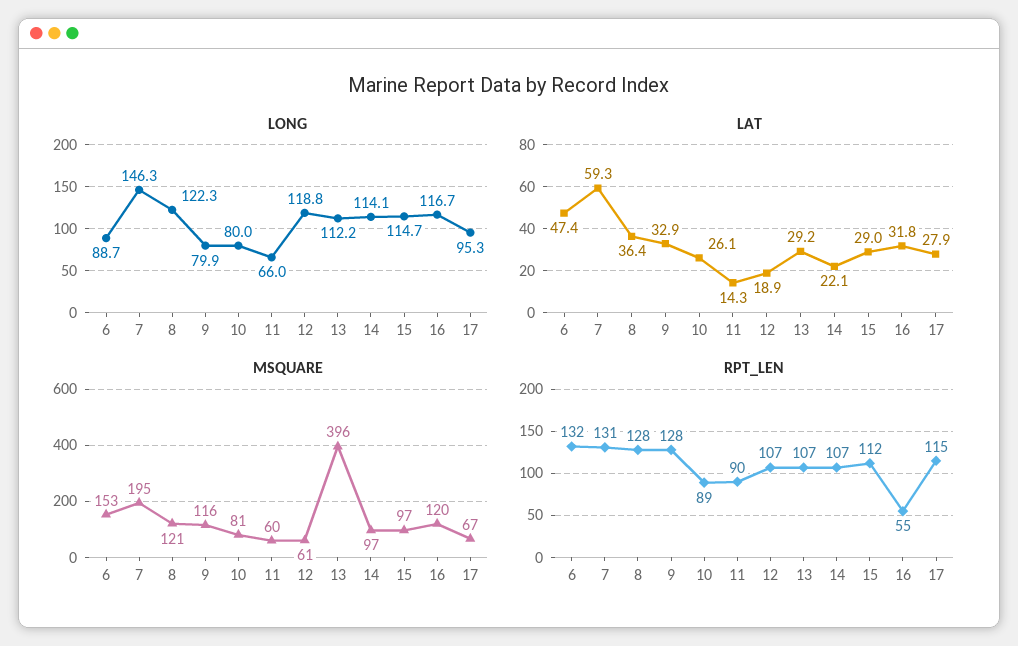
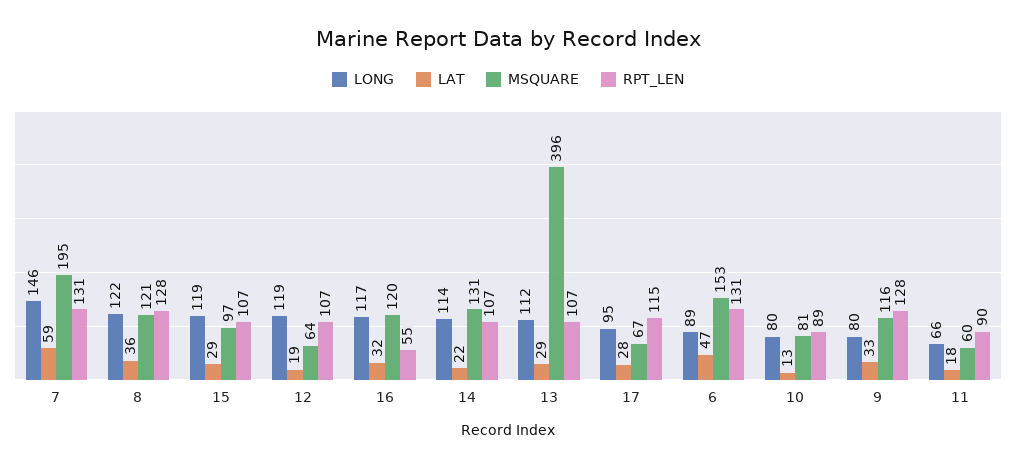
  {
    "LONG": {
      "6": 88.7,
      "7": 146.3,
      "8": 122.3,
      "9": 79.9,
      "10": 80,
      "11": 66,
      "12": 118.8,
      "13": 112.2,
      "14": 114.1,
-     "15": 114.7,
+     "15": 119,
      "16": 116.7,
      "17": 95.3
    },
    "LAT": {
      "6": 47.4,
      "7": 59.3,
      "8": 36.4,
      "9": 32.9,
-     "10": 26.1,
+     "10": 13,
-     "11": 14.3,
+     "11": 18,
      "12": 18.9,
      "13": 29.2,
      "14": 22.1,
      "15": 29,
      "16": 31.8,
      "17": 27.9
    },
    "MSQUARE": {
      "6": 153,
      "7": 195,
      "8": 121,
      "9": 116,
      "10": 81,
      "11": 60,
-     "12": 61,
+     "12": 64,
      "13": 396,
-     "14": 97,
+     "14": 131,
      "15": 97,
      "16": 120,
      "17": 67
    },
    "RPT_LEN": {
-     "6": 132,
+     "6": 131,
      "7": 131,
      "8": 128,
      "9": 128,
      "10": 89,
      "11": 90,
      "12": 107,
      "13": 107,
      "14": 107,
-     "15": 112,
+     "15": 107,
      "16": 55,
      "17": 115
    }
  }

